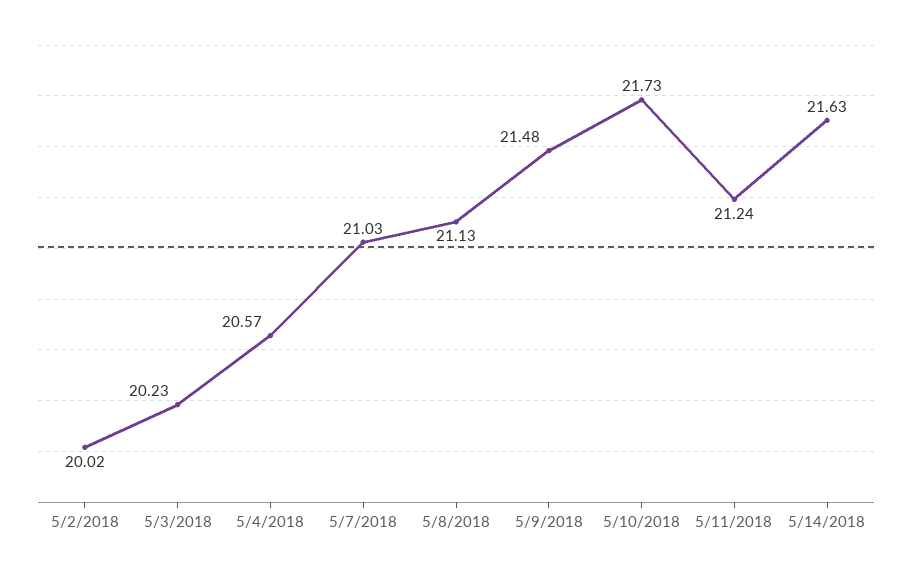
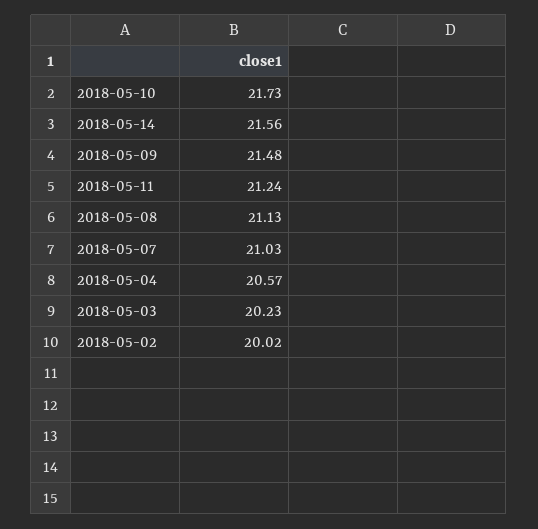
  {
    "5/2/2018": 20.02,
    "5/3/2018": 20.23,
    "5/4/2018": 20.57,
    "5/7/2018": 21.03,
    "5/8/2018": 21.13,
    "5/9/2018": 21.48,
    "5/10/2018": 21.73,
    "5/11/2018": 21.24,
-   "5/14/2018": 21.63
+   "5/14/2018": 21.56
  }

